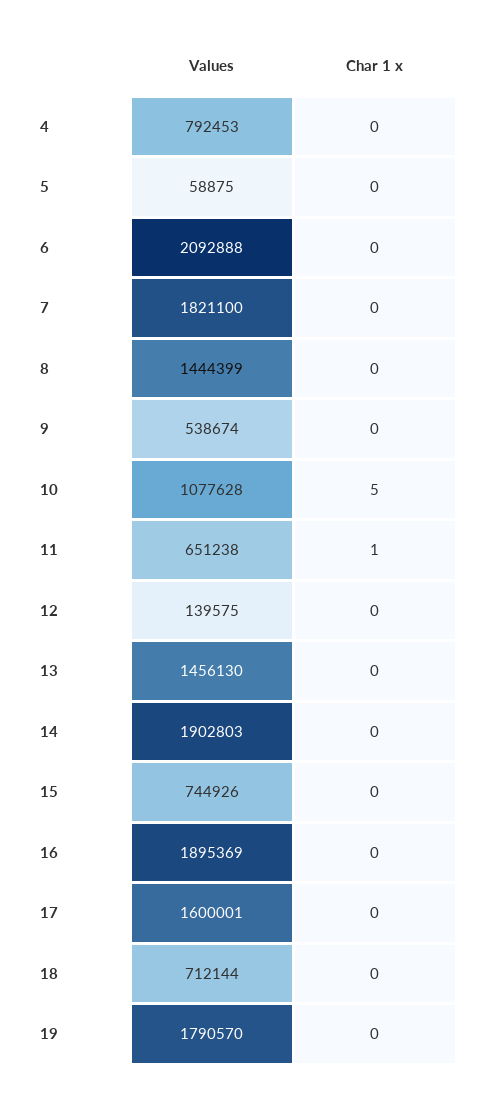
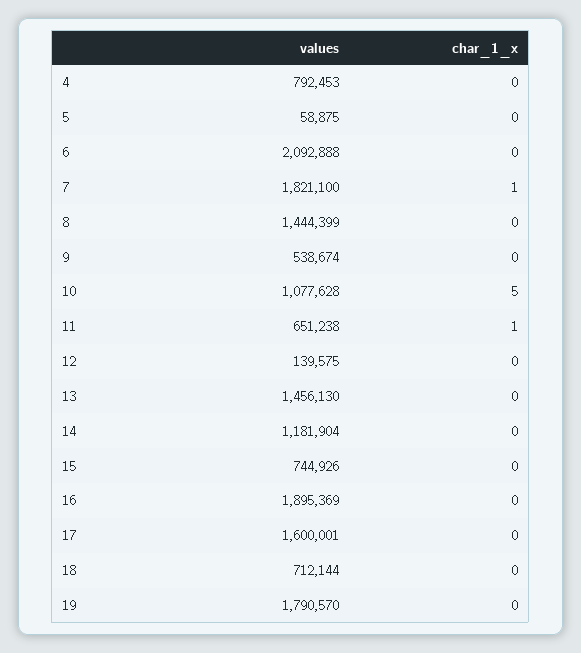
  {
    "Values": {
      "4": 792453,
      "5": 58875,
      "6": 2092888,
      "7": 1821100,
      "8": 1444399,
      "9": 538674,
      "10": 1077628,
      "11": 651238,
      "12": 139575,
      "13": 1456130,
-     "14": 1902803,
+     "14": 1181904,
      "15": 744926,
      "16": 1895369,
      "17": 1600001,
      "18": 712144,
      "19": 1790570
    },
    "Char 1 x": {
      "4": 0,
      "5": 0,
      "6": 0,
-     "7": 0,
+     "7": 1,
      "8": 0,
      "9": 0,
      "10": 5,
      "11": 1,
      "12": 0,
      "13": 0,
      "14": 0,
      "15": 0,
      "16": 0,
      "17": 0,
      "18": 0,
      "19": 0
    }
  }

